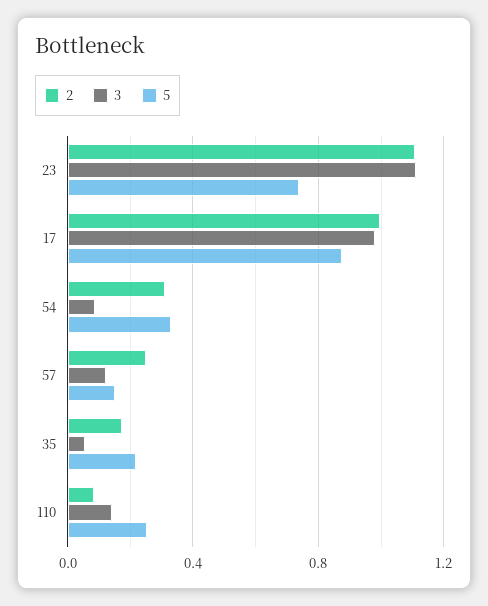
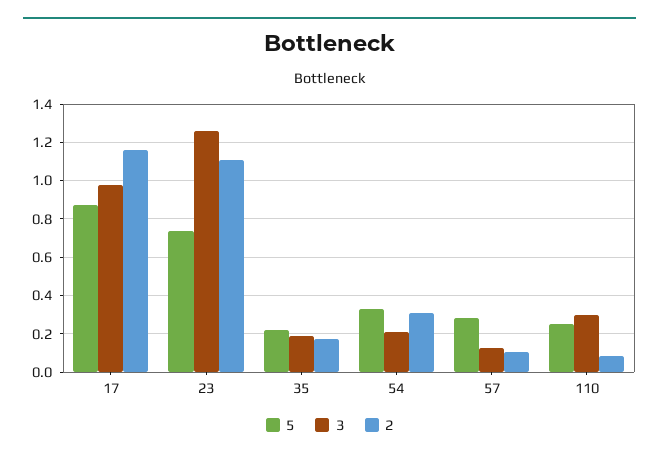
  {
    "2": {
      "23": 1.1,
-     "17": 1,
+     "17": 1.15,
      "54": 0.3,
-     "57": 0.25,
+     "57": 0.1,
      "35": 0.15,
      "110": 0.1
    },
    "3": {
-     "23": 1.1,
+     "23": 1.25,
      "17": 1,
-     "54": 0.1,
+     "54": 0.2,
      "57": 0.1,
-     "35": 0.05,
+     "35": 0.2,
-     "110": 0.15
+     "110": 0.3
    },
    "5": {
      "23": 0.75,
      "17": 0.9,
      "54": 0.35,
-     "57": 0.15,
+     "57": 0.3,
      "35": 0.2,
      "110": 0.25
    }
  }

